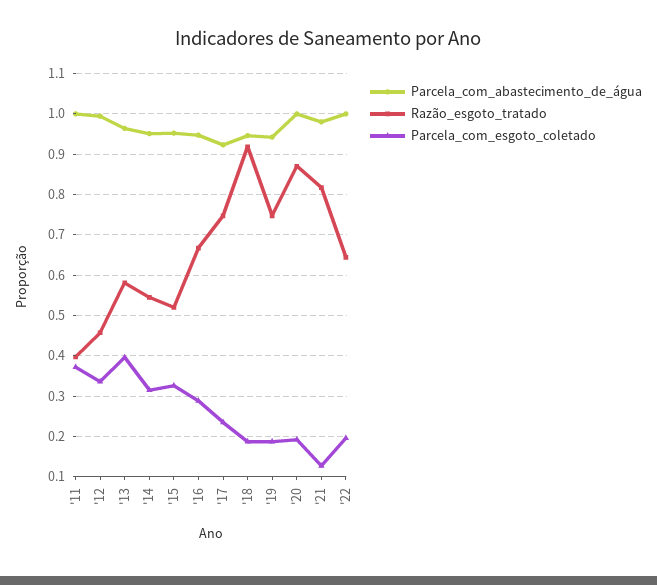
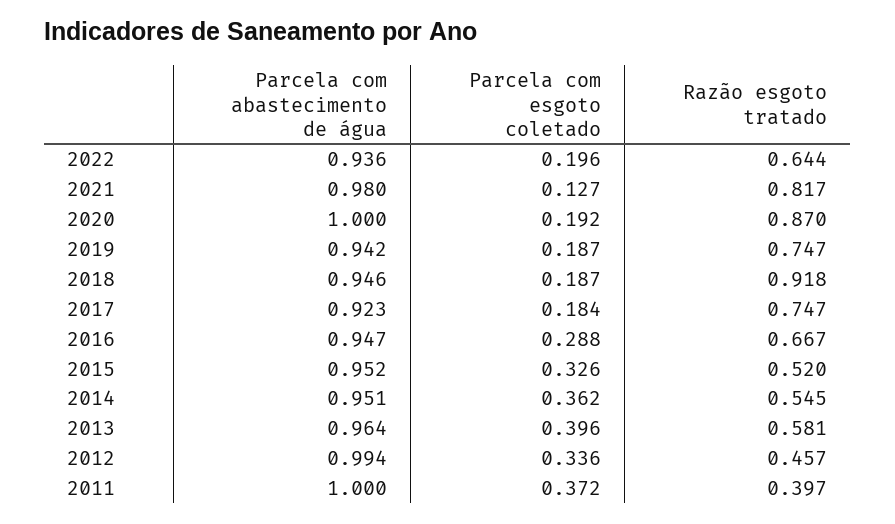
  {
    "Parcela_com_abastecimento_de_água": {
      "'11": 1,
      "'12": 0.994,
      "'13": 0.964,
      "'14": 0.951,
      "'15": 0.952,
      "'16": 0.947,
      "'17": 0.923,
      "'18": 0.946,
      "'19": 0.942,
      "'20": 1,
      "'21": 0.98,
-     "'22": 1
+     "'22": 0.936
    },
    "Razão_esgoto_tratado": {
      "'11": 0.397,
      "'12": 0.457,
      "'13": 0.581,
      "'14": 0.545,
      "'15": 0.52,
      "'16": 0.667,
      "'17": 0.747,
      "'18": 0.918,
      "'19": 0.747,
      "'20": 0.87,
      "'21": 0.817,
      "'22": 0.644
    },
    "Parcela_com_esgoto_coletado": {
      "'11": 0.372,
      "'12": 0.336,
      "'13": 0.396,
-     "'14": 0.32,
+     "'14": 0.362,
      "'15": 0.326,
      "'16": 0.288,
-     "'17": 0.24,
+     "'17": 0.184,
      "'18": 0.187,
      "'19": 0.187,
      "'20": 0.192,
      "'21": 0.127,
      "'22": 0.196
    }
  }

